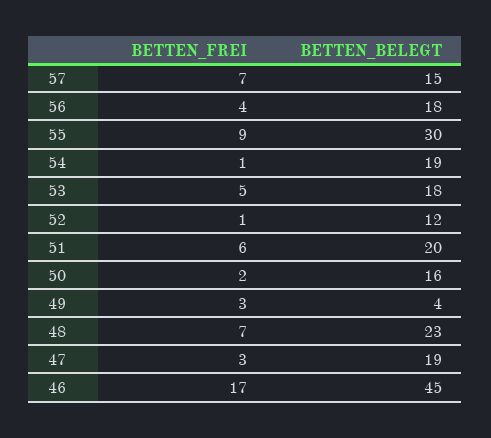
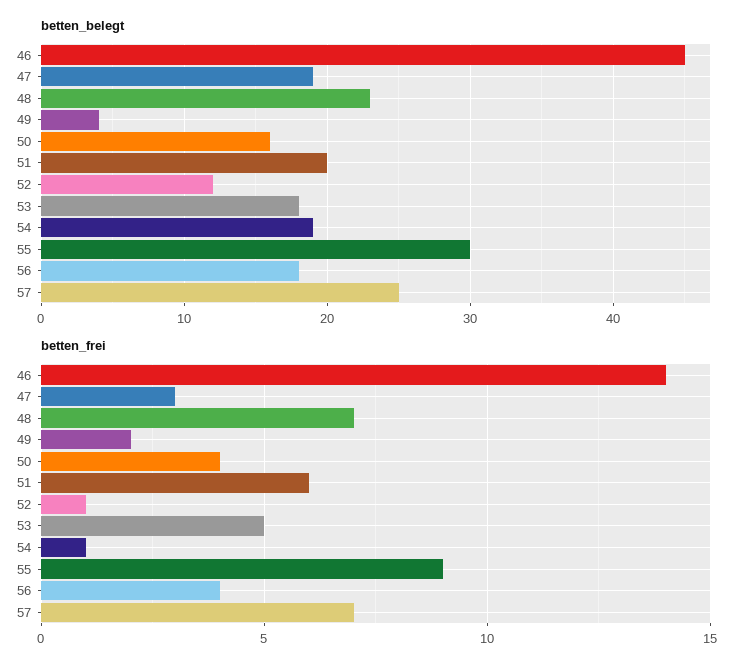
  {
    "BETTEN_FREI": {
      "57": 7,
      "56": 4,
      "55": 9,
      "54": 1,
      "53": 5,
      "52": 1,
      "51": 6,
-     "50": 2,
+     "50": 4,
-     "49": 3,
+     "49": 2,
      "48": 7,
      "47": 3,
-     "46": 17
+     "46": 14
    },
    "BETTEN_BELEGT": {
-     "57": 15,
+     "57": 25,
      "56": 18,
      "55": 30,
      "54": 19,
      "53": 18,
      "52": 12,
      "51": 20,
      "50": 16,
      "49": 4,
      "48": 23,
      "47": 19,
      "46": 45
    }
  }

